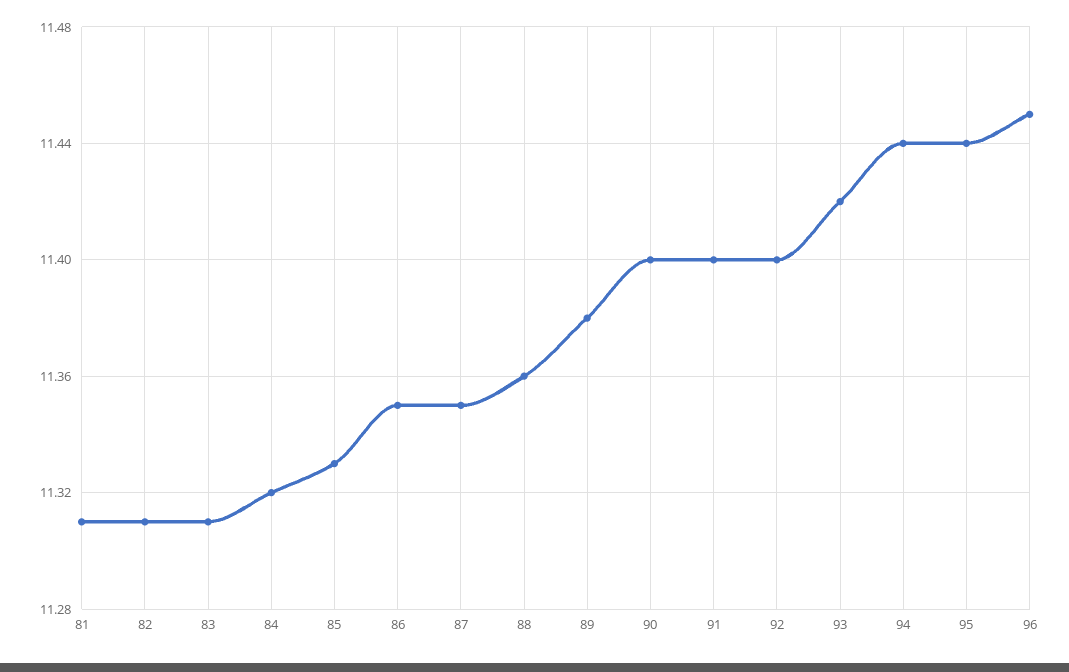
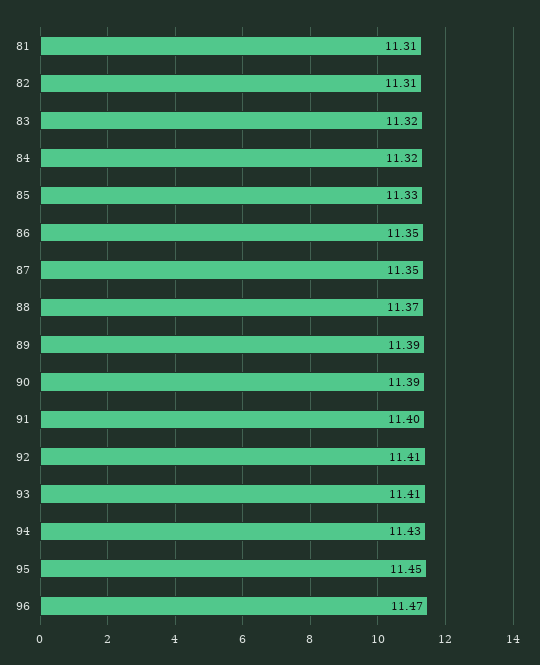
  {
    "81": 11.31,
    "82": 11.31,
-   "83": 11.31,
+   "83": 11.32,
    "84": 11.32,
    "85": 11.33,
    "86": 11.35,
    "87": 11.35,
-   "88": 11.36,
+   "88": 11.37,
-   "89": 11.38,
+   "89": 11.39,
-   "90": 11.4,
+   "90": 11.39,
    "91": 11.4,
-   "92": 11.4,
+   "92": 11.41,
-   "93": 11.42,
+   "93": 11.41,
-   "94": 11.44,
+   "94": 11.43,
-   "95": 11.44,
+   "95": 11.45,
-   "96": 11.45
+   "96": 11.47
  }

